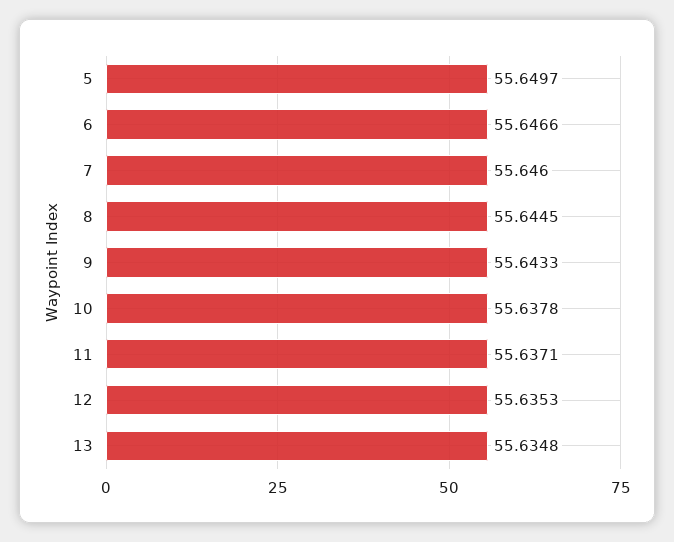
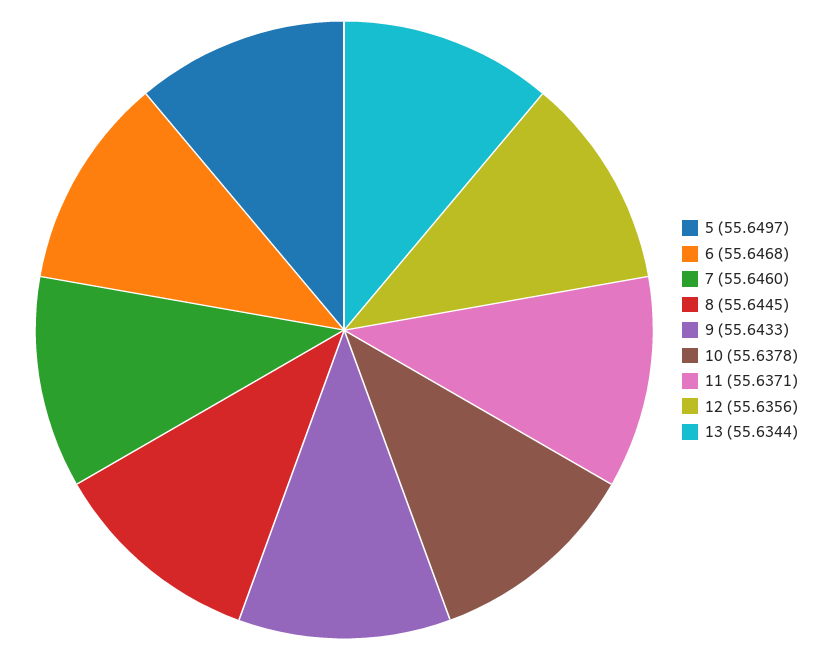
  {
    "5": 55.6497,
-   "6": 55.6466,
+   "6": 55.6468,
    "7": 55.646,
    "8": 55.6445,
    "9": 55.6433,
    "10": 55.6378,
    "11": 55.6371,
-   "12": 55.6353,
+   "12": 55.6356,
-   "13": 55.6348
+   "13": 55.6344
  }

